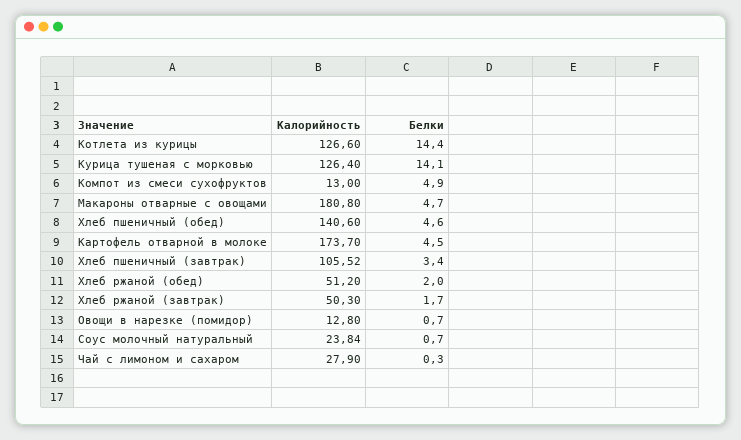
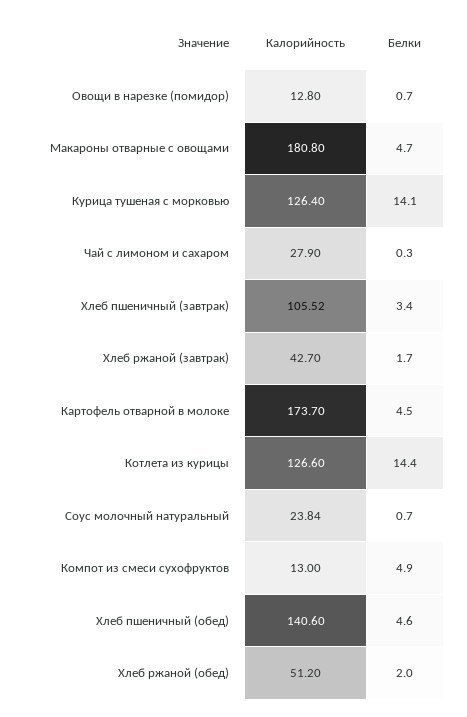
  {
    "Калорийность": {
      "Котлета из курицы": 126.6,
      "Курица тушеная с морковью": 126.4,
      "Компот из смеси сухофруктов": 13,
      "Макароны отварные с овощами": 180.8,
      "Хлеб пшеничный (обед)": 140.6,
      "Картофель отварной в молоке": 173.7,
      "Хлеб пшеничный (завтрак)": 105.52,
      "Хлеб ржаной (обед)": 51.2,
-     "Хлеб ржаной (завтрак)": 50.3,
+     "Хлеб ржаной (завтрак)": 42.7,
      "Овощи в нарезке (помидор)": 12.8,
      "Соус молочный натуральный": 23.84,
      "Чай с лимоном и сахаром": 27.9
    },
    "Белки": {
      "Котлета из курицы": 14.4,
      "Курица тушеная с морковью": 14.1,
      "Компот из смеси сухофруктов": 4.9,
      "Макароны отварные с овощами": 4.7,
      "Хлеб пшеничный (обед)": 4.6,
      "Картофель отварной в молоке": 4.5,
      "Хлеб пшеничный (завтрак)": 3.4,
      "Хлеб ржаной (обед)": 2,
      "Хлеб ржаной (завтрак)": 1.7,
      "Овощи в нарезке (помидор)": 0.7,
      "Соус молочный натуральный": 0.7,
      "Чай с лимоном и сахаром": 0.3
    }
  }

